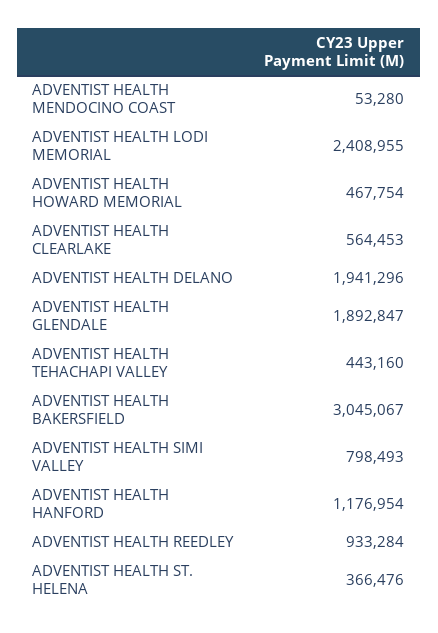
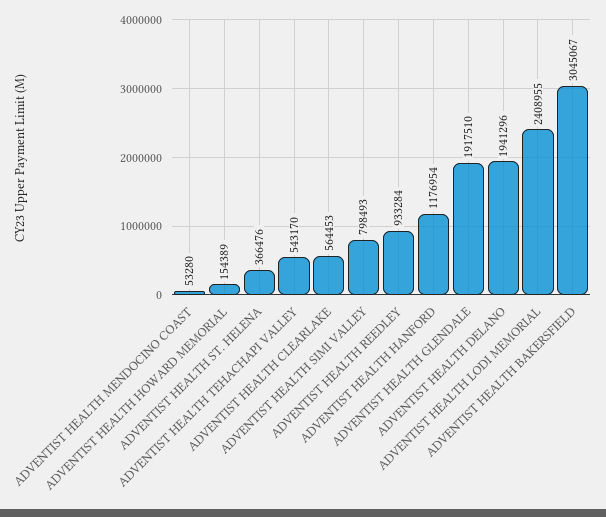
  {
    "ADVENTIST HEALTH MENDOCINO COAST": 53280,
    "ADVENTIST HEALTH LODI MEMORIAL": 2408955,
-   "ADVENTIST HEALTH HOWARD MEMORIAL": 467754,
+   "ADVENTIST HEALTH HOWARD MEMORIAL": 154389,
    "ADVENTIST HEALTH CLEARLAKE": 564453,
    "ADVENTIST HEALTH DELANO": 1941296,
-   "ADVENTIST HEALTH GLENDALE": 1892847,
+   "ADVENTIST HEALTH GLENDALE": 1917510,
-   "ADVENTIST HEALTH TEHACHAPI VALLEY": 443160,
+   "ADVENTIST HEALTH TEHACHAPI VALLEY": 543170,
    "ADVENTIST HEALTH BAKERSFIELD": 3045067,
    "ADVENTIST HEALTH SIMI VALLEY": 798493,
    "ADVENTIST HEALTH HANFORD": 1176954,
    "ADVENTIST HEALTH REEDLEY": 933284,
    "ADVENTIST HEALTH ST. HELENA": 366476
  }

